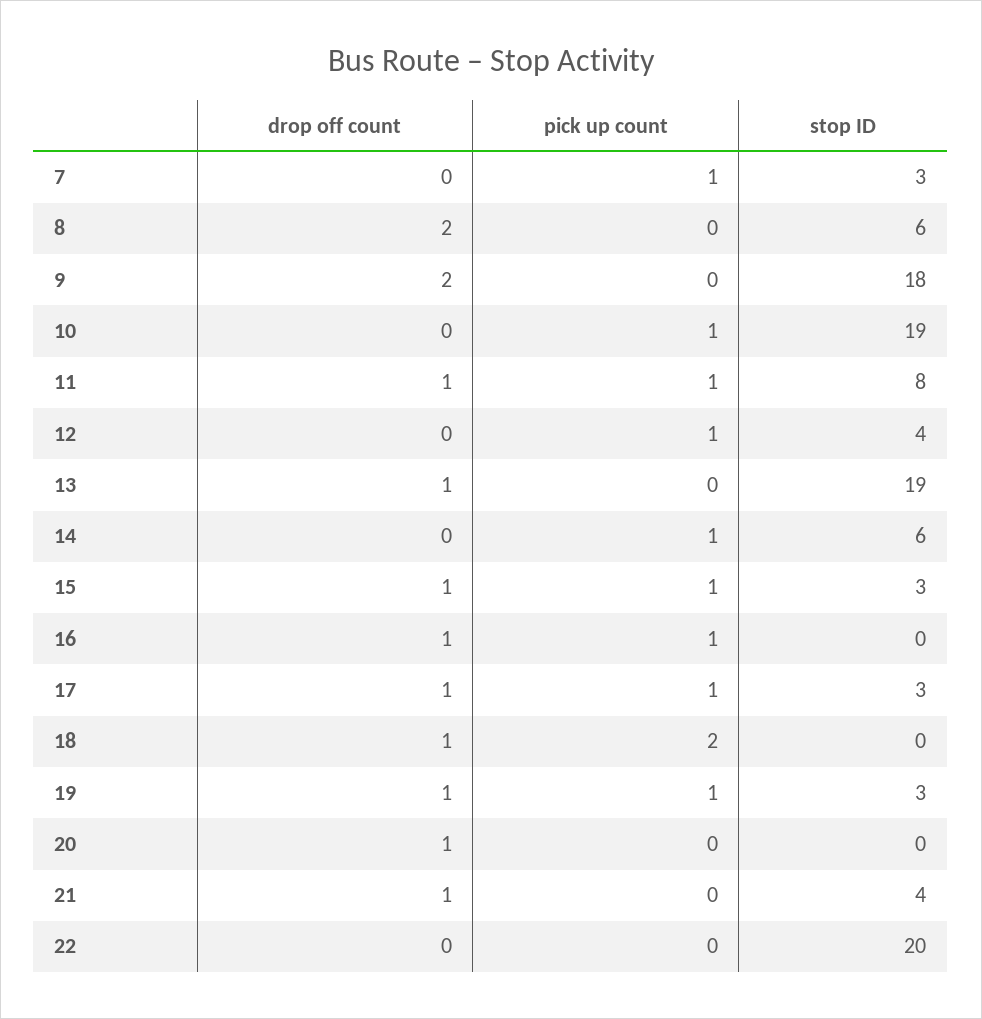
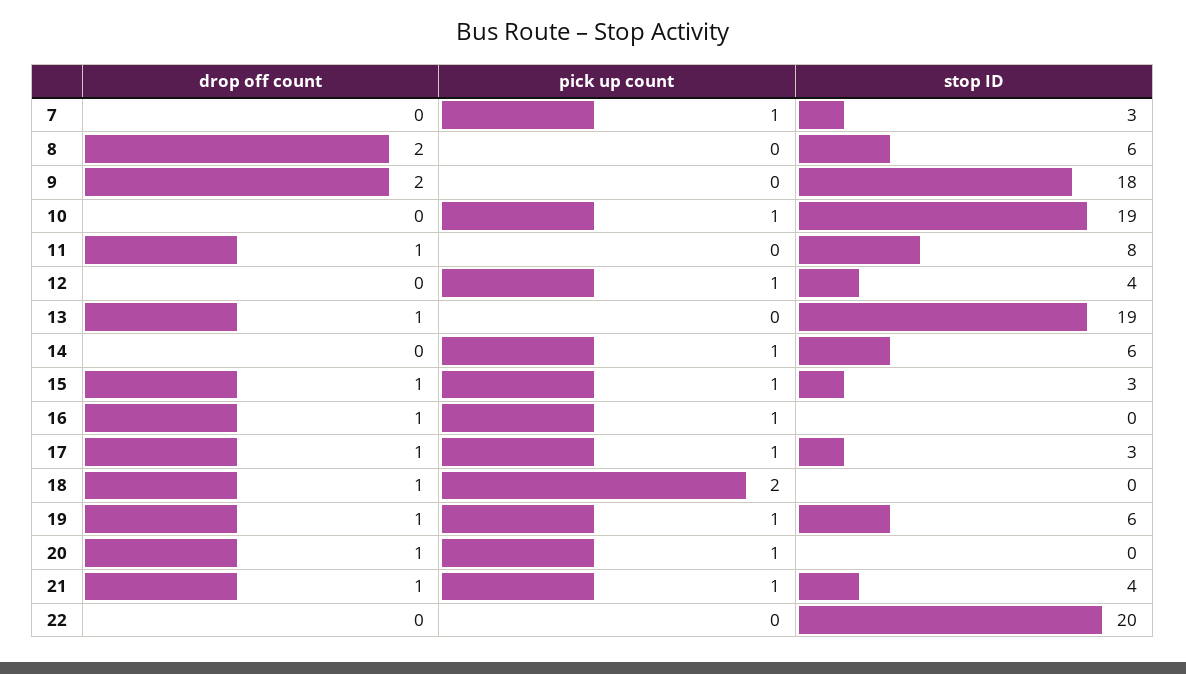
  {
    "drop off count": {
      "7": 0,
      "8": 2,
      "9": 2,
      "10": 0,
      "11": 1,
      "12": 0,
      "13": 1,
      "14": 0,
      "15": 1,
      "16": 1,
      "17": 1,
      "18": 1,
      "19": 1,
      "20": 1,
      "21": 1,
      "22": 0
    },
    "pick up count": {
      "7": 1,
      "8": 0,
      "9": 0,
      "10": 1,
-     "11": 1,
+     "11": 0,
      "12": 1,
      "13": 0,
      "14": 1,
      "15": 1,
      "16": 1,
      "17": 1,
      "18": 2,
      "19": 1,
-     "20": 0,
+     "20": 1,
-     "21": 0,
+     "21": 1,
      "22": 0
    },
    "stop ID": {
      "7": 3,
      "8": 6,
      "9": 18,
      "10": 19,
      "11": 8,
      "12": 4,
      "13": 19,
      "14": 6,
      "15": 3,
      "16": 0,
      "17": 3,
      "18": 0,
-     "19": 3,
+     "19": 6,
      "20": 0,
      "21": 4,
      "22": 20
    }
  }

